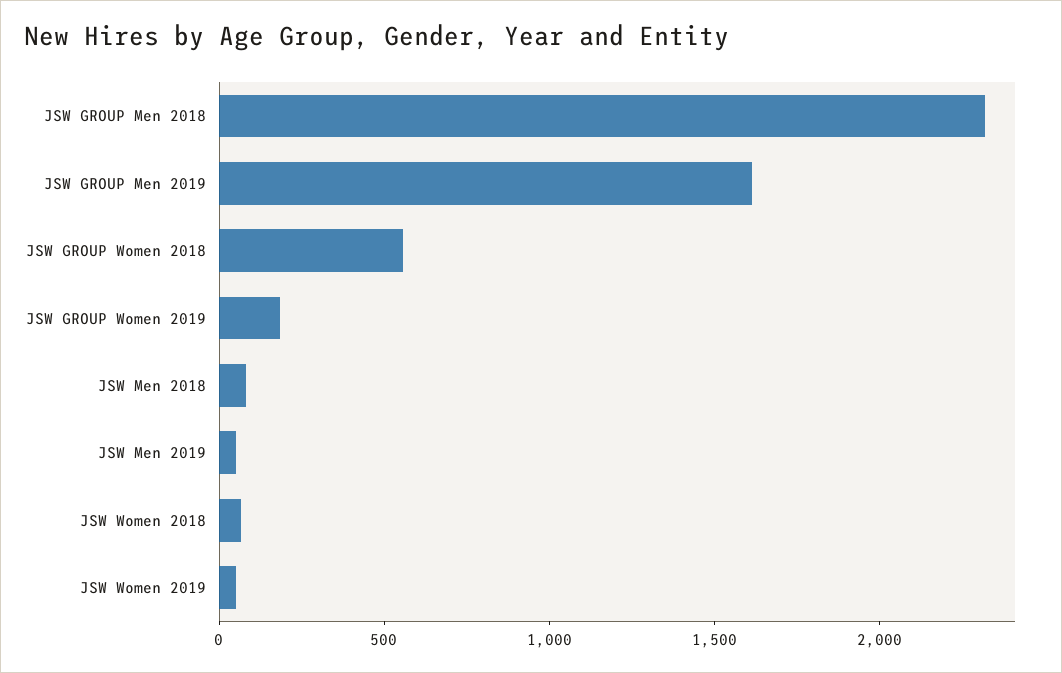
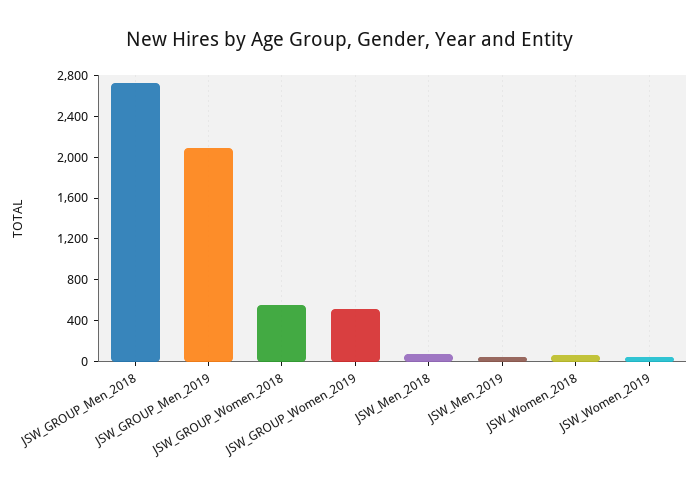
  {
-   "JSW GROUP Men 2018": 2300,
+   "JSW GROUP Men 2018": 2700,
-   "JSW GROUP Men 2019": 1600,
+   "JSW GROUP Men 2019": 2100,
    "JSW GROUP Women 2018": 600,
-   "JSW GROUP Women 2019": 200,
+   "JSW GROUP Women 2019": 500,
    "JSW Men 2018": 100,
    "JSW Men 2019": 100,
    "JSW Women 2018": 100,
    "JSW Women 2019": 100
  }

